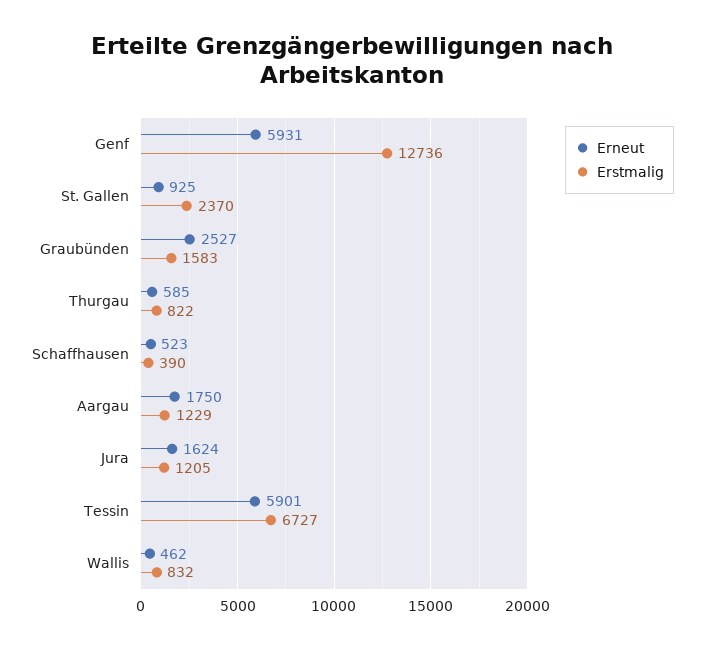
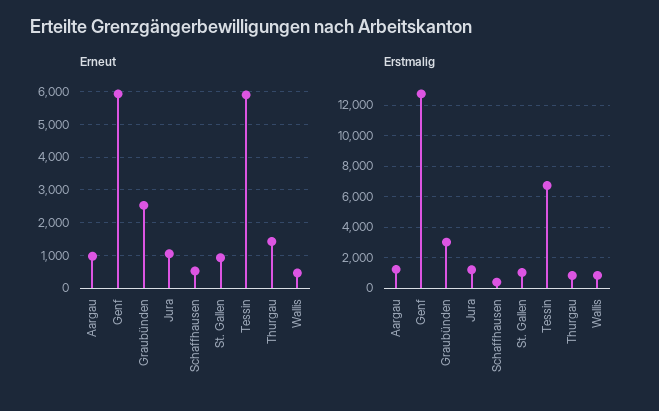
  {
    "Erneut": {
      "Genf": 5931,
      "St. Gallen": 925,
      "Graubünden": 2527,
-     "Thurgau": 585,
+     "Thurgau": 1400,
      "Schaffhausen": 523,
-     "Aargau": 1750,
+     "Aargau": 1000,
-     "Jura": 1624,
+     "Jura": 1000,
      "Tessin": 5901,
      "Wallis": 462
    },
    "Erstmalig": {
      "Genf": 12736,
-     "St. Gallen": 2370,
+     "St. Gallen": 1000,
-     "Graubünden": 1583,
+     "Graubünden": 3000,
      "Thurgau": 822,
      "Schaffhausen": 390,
      "Aargau": 1229,
      "Jura": 1205,
      "Tessin": 6727,
      "Wallis": 832
    }
  }

